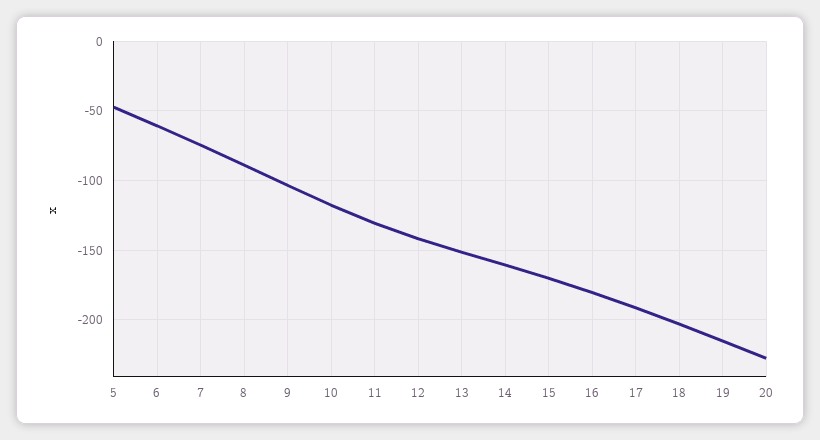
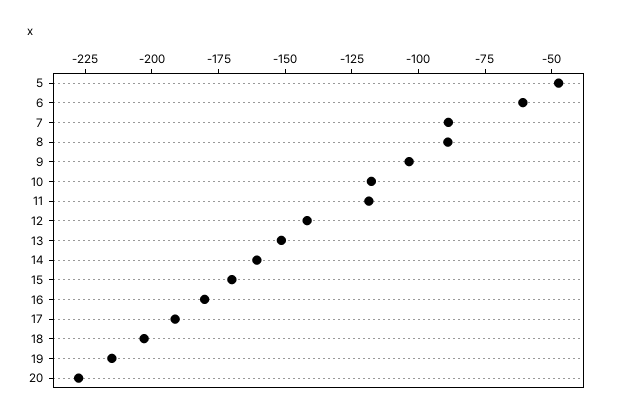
  {
    "5": -45,
    "6": -60,
-   "7": -75,
+   "7": -90,
    "8": -90,
    "9": -105,
    "10": -120,
-   "11": -130,
+   "11": -120,
    "12": -140,
    "13": -150,
    "14": -160,
    "15": -170,
    "16": -180,
    "17": -190,
    "18": -205,
    "19": -215,
    "20": -230
  }

